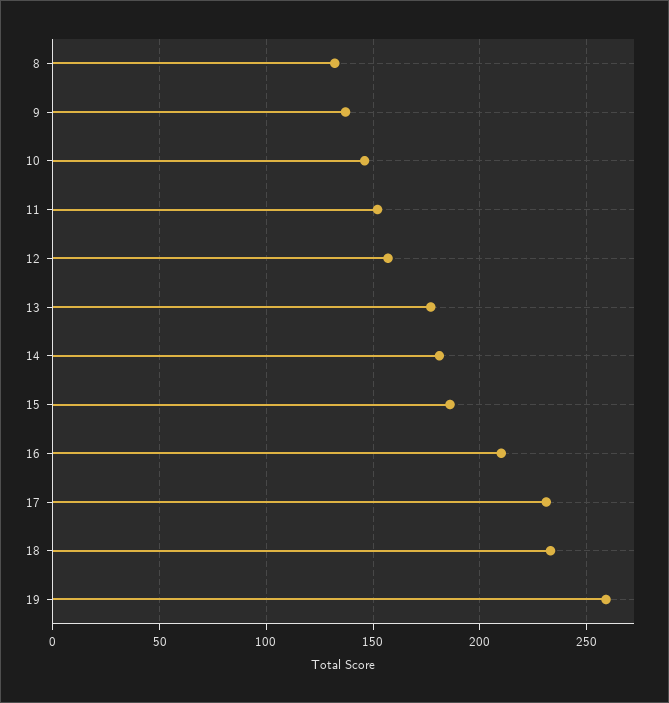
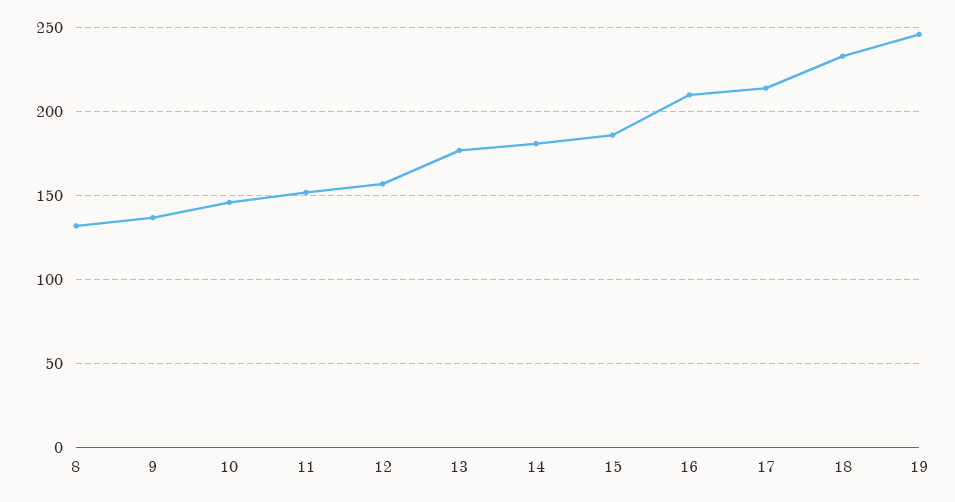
  {
    "8": 130,
    "9": 135,
    "10": 145,
    "11": 150,
    "12": 155,
    "13": 175,
    "14": 180,
    "15": 185,
    "16": 210,
-   "17": 230,
+   "17": 215,
    "18": 235,
-   "19": 260
+   "19": 245
  }

